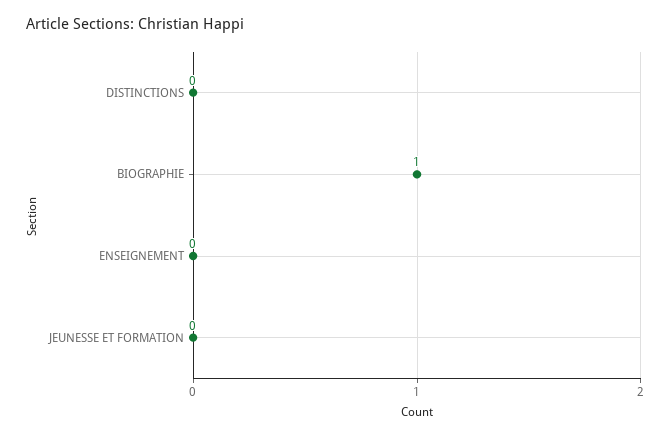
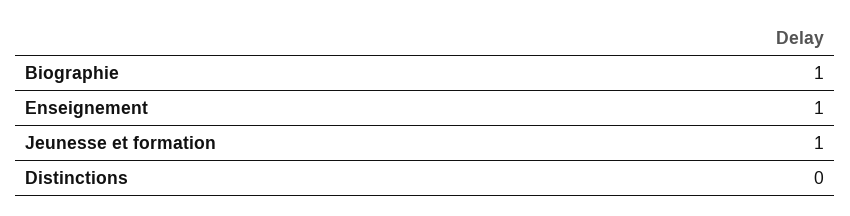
  {
    "DISTINCTIONS": 0,
    "BIOGRAPHIE": 1,
-   "ENSEIGNEMENT": 0,
+   "ENSEIGNEMENT": 1,
-   "JEUNESSE ET FORMATION": 0
+   "JEUNESSE ET FORMATION": 1
  }

